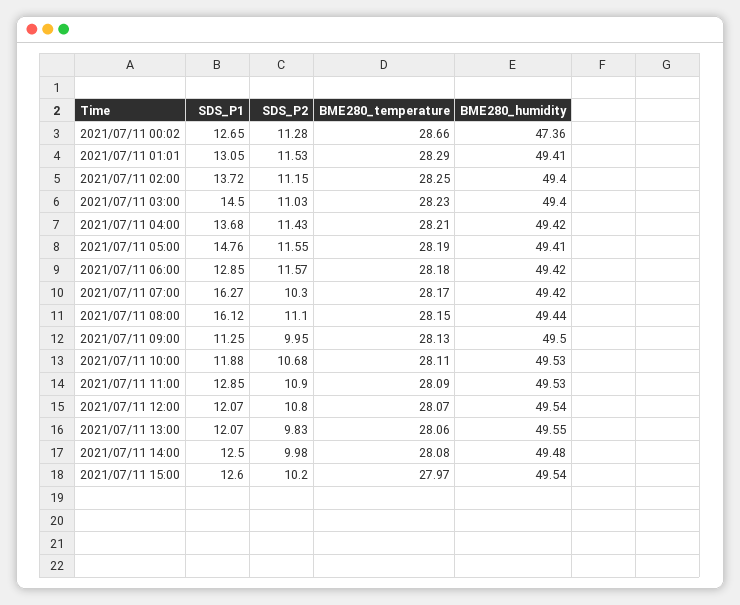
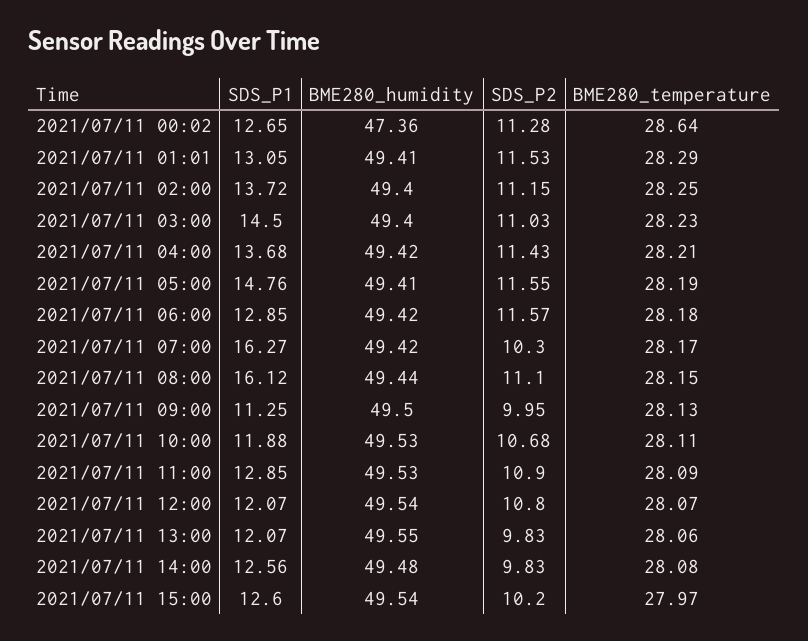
  {
    "SDS_P1": {
      "2021/07/11 00:02": 12.65,
      "2021/07/11 01:01": 13.05,
      "2021/07/11 02:00": 13.72,
      "2021/07/11 03:00": 14.5,
      "2021/07/11 04:00": 13.68,
      "2021/07/11 05:00": 14.76,
      "2021/07/11 06:00": 12.85,
      "2021/07/11 07:00": 16.27,
      "2021/07/11 08:00": 16.12,
      "2021/07/11 09:00": 11.25,
      "2021/07/11 10:00": 11.88,
      "2021/07/11 11:00": 12.85,
      "2021/07/11 12:00": 12.07,
      "2021/07/11 13:00": 12.07,
-     "2021/07/11 14:00": 12.5,
+     "2021/07/11 14:00": 12.56,
      "2021/07/11 15:00": 12.6
    },
    "SDS_P2": {
      "2021/07/11 00:02": 11.28,
      "2021/07/11 01:01": 11.53,
      "2021/07/11 02:00": 11.15,
      "2021/07/11 03:00": 11.03,
      "2021/07/11 04:00": 11.43,
      "2021/07/11 05:00": 11.55,
      "2021/07/11 06:00": 11.57,
      "2021/07/11 07:00": 10.3,
      "2021/07/11 08:00": 11.1,
      "2021/07/11 09:00": 9.95,
      "2021/07/11 10:00": 10.68,
      "2021/07/11 11:00": 10.9,
      "2021/07/11 12:00": 10.8,
      "2021/07/11 13:00": 9.83,
-     "2021/07/11 14:00": 9.98,
+     "2021/07/11 14:00": 9.83,
      "2021/07/11 15:00": 10.2
    },
    "BME280_temperature": {
-     "2021/07/11 00:02": 28.66,
+     "2021/07/11 00:02": 28.64,
      "2021/07/11 01:01": 28.29,
      "2021/07/11 02:00": 28.25,
      "2021/07/11 03:00": 28.23,
      "2021/07/11 04:00": 28.21,
      "2021/07/11 05:00": 28.19,
      "2021/07/11 06:00": 28.18,
      "2021/07/11 07:00": 28.17,
      "2021/07/11 08:00": 28.15,
      "2021/07/11 09:00": 28.13,
      "2021/07/11 10:00": 28.11,
      "2021/07/11 11:00": 28.09,
      "2021/07/11 12:00": 28.07,
      "2021/07/11 13:00": 28.06,
      "2021/07/11 14:00": 28.08,
      "2021/07/11 15:00": 27.97
    },
    "BME280_humidity": {
      "2021/07/11 00:02": 47.36,
      "2021/07/11 01:01": 49.41,
      "2021/07/11 02:00": 49.4,
      "2021/07/11 03:00": 49.4,
      "2021/07/11 04:00": 49.42,
      "2021/07/11 05:00": 49.41,
      "2021/07/11 06:00": 49.42,
      "2021/07/11 07:00": 49.42,
      "2021/07/11 08:00": 49.44,
      "2021/07/11 09:00": 49.5,
      "2021/07/11 10:00": 49.53,
      "2021/07/11 11:00": 49.53,
      "2021/07/11 12:00": 49.54,
      "2021/07/11 13:00": 49.55,
      "2021/07/11 14:00": 49.48,
      "2021/07/11 15:00": 49.54
    }
  }

